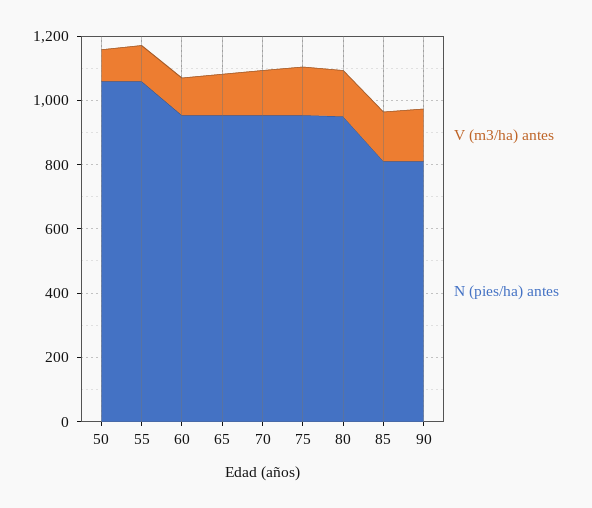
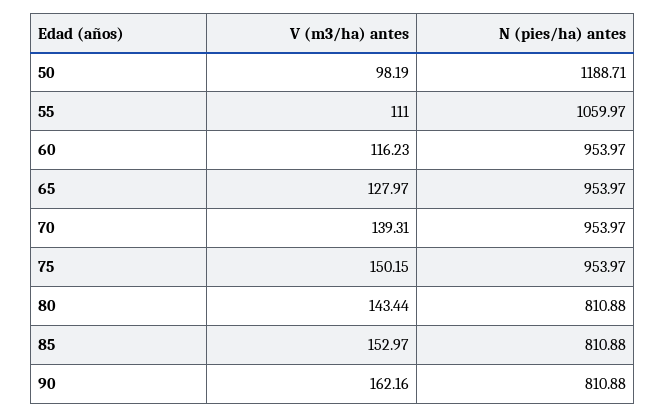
  {
    "V (m3/ha) antes": {
      "50": 98.19,
      "55": 111,
      "60": 116.23,
      "65": 127.97,
      "70": 139.31,
      "75": 150.15,
      "80": 143.44,
      "85": 152.97,
      "90": 162.16
    },
    "N (pies/ha) antes": {
-     "50": 1050,
+     "50": 1188.71,
      "55": 1059.97,
      "60": 953.97,
      "65": 953.97,
      "70": 953.97,
      "75": 953.97,
-     "80": 950,
+     "80": 810.88,
      "85": 810.88,
      "90": 810.88
    }
  }

